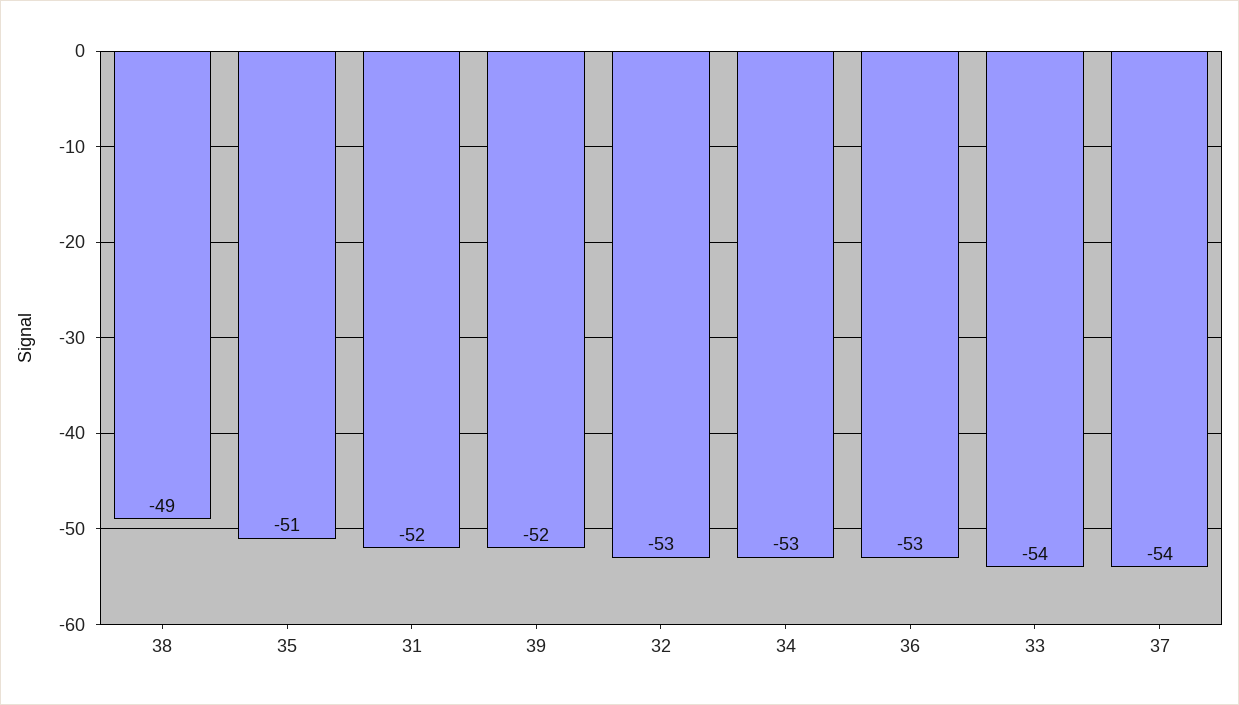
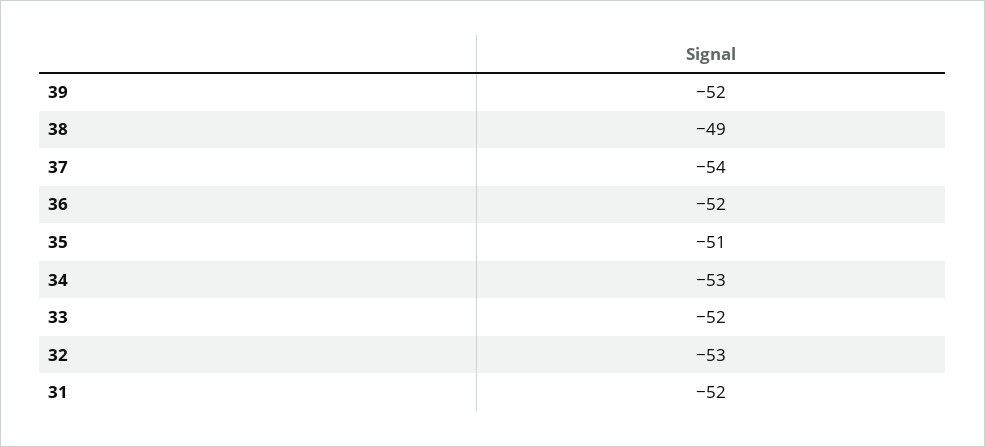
  {
    "38": -49,
    "35": -51,
    "31": -52,
    "39": -52,
    "32": -53,
    "34": -53,
-   "36": -53,
+   "36": -52,
-   "33": -54,
+   "33": -52,
    "37": -54
  }

